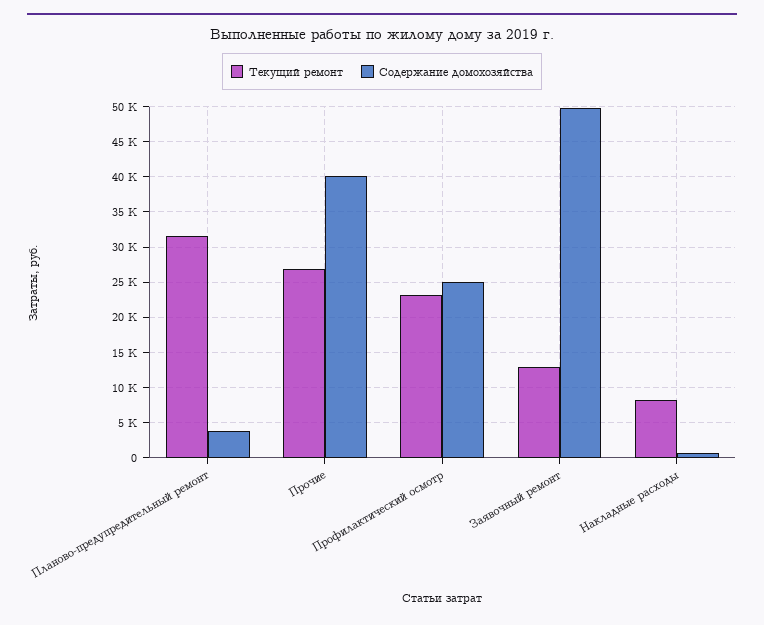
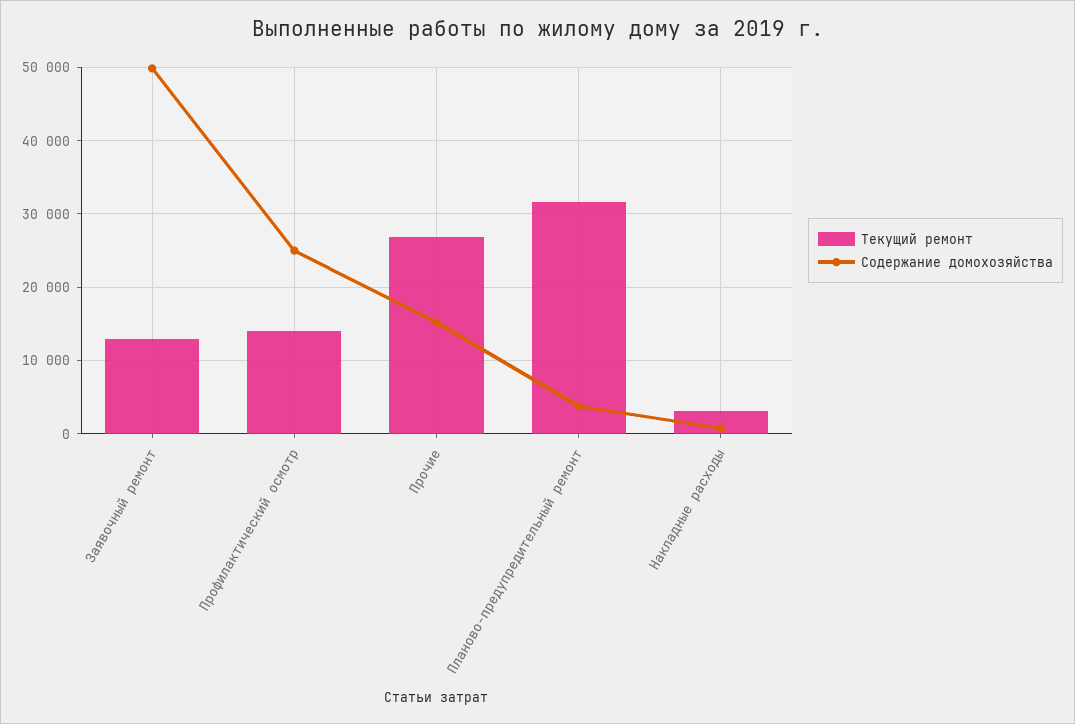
  {
    "Текущий ремонт": {
      "Планово-предупредительный ремонт": 32000,
      "Прочие": 27000,
-     "Профилактический осмотр": 23000,
+     "Профилактический осмотр": 14000,
      "Заявочный ремонт": 13000,
-     "Накладные расходы": 8000
+     "Накладные расходы": 3000
    },
    "Содержание домохозяйства": {
      "Планово-предупредительный ремонт": 4000,
-     "Прочие": 40000,
+     "Прочие": 15000,
      "Профилактический осмотр": 25000,
      "Заявочный ремонт": 50000,
      "Накладные расходы": 1000
    }
  }

